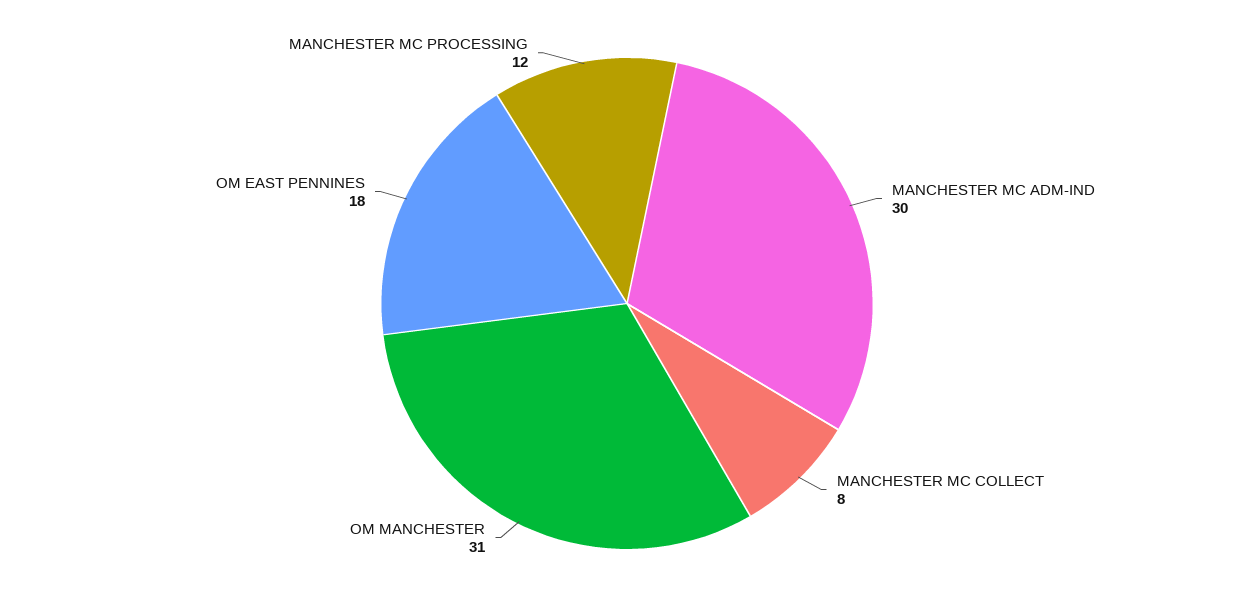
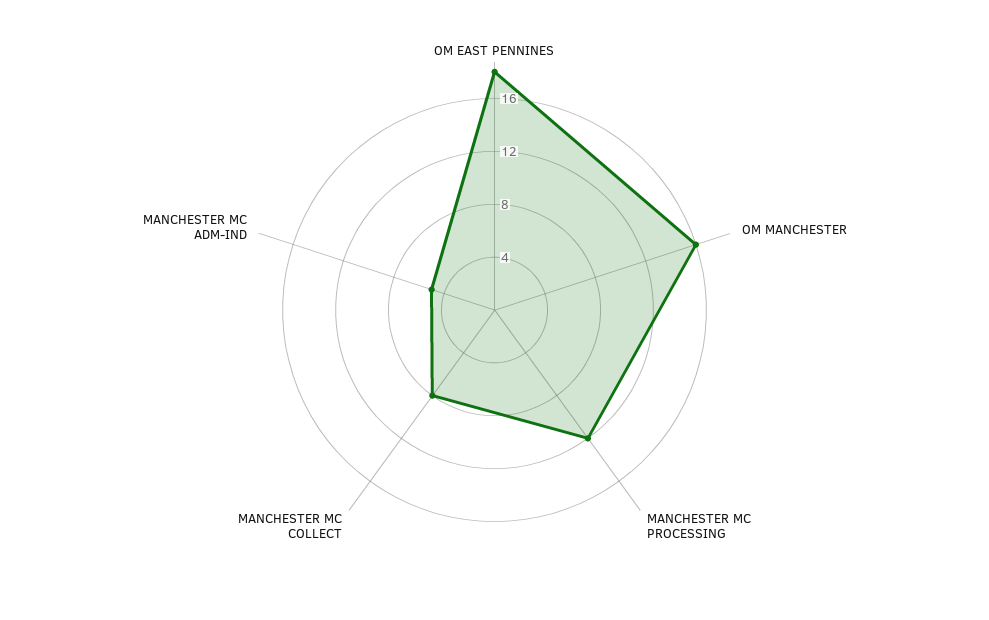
  {
-   "MANCHESTER MC ADM-IND": 30,
+   "MANCHESTER MC ADM-IND": 5,
    "MANCHESTER MC COLLECT": 8,
-   "OM MANCHESTER": 31,
+   "OM MANCHESTER": 16,
    "OM EAST PENNINES": 18,
    "MANCHESTER MC PROCESSING": 12
  }

